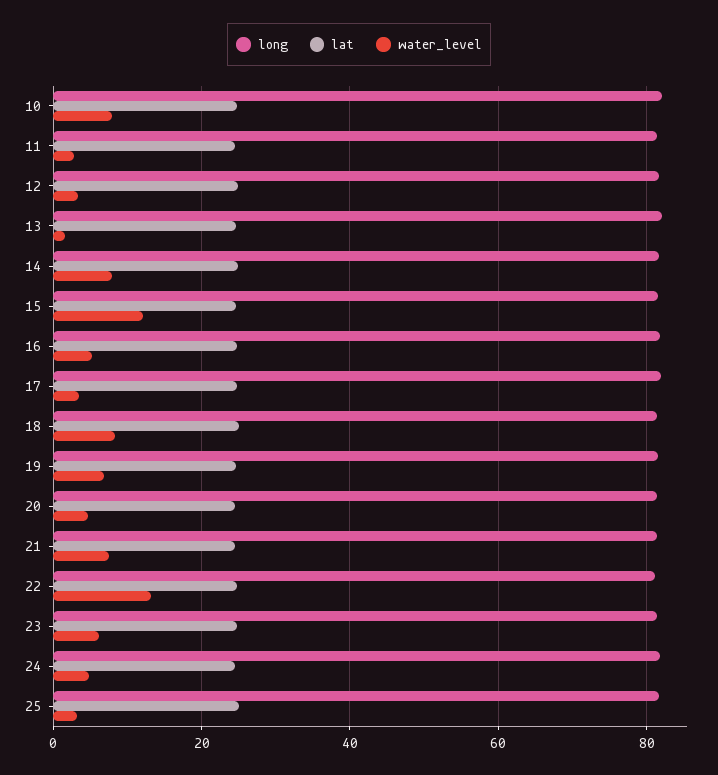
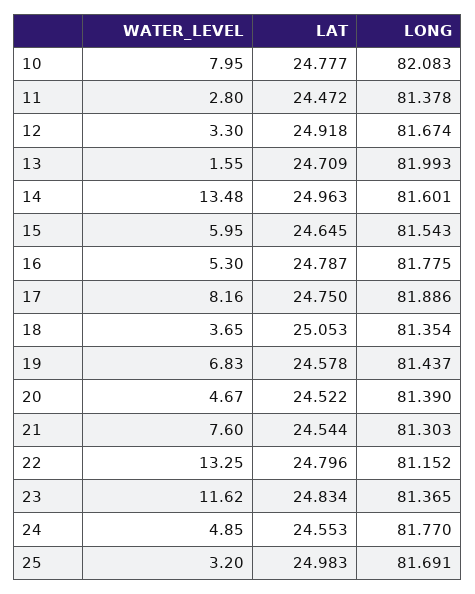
  {
    "long": {
      "10": 82.083,
      "11": 81.378,
      "12": 81.674,
      "13": 81.993,
      "14": 81.601,
      "15": 81.543,
      "16": 81.775,
      "17": 81.886,
      "18": 81.354,
      "19": 81.437,
      "20": 81.39,
      "21": 81.303,
      "22": 81.152,
      "23": 81.365,
      "24": 81.77,
      "25": 81.691
    },
    "lat": {
      "10": 24.777,
      "11": 24.472,
      "12": 24.918,
      "13": 24.709,
      "14": 24.963,
      "15": 24.645,
      "16": 24.787,
      "17": 24.75,
      "18": 25.053,
      "19": 24.578,
      "20": 24.522,
      "21": 24.544,
      "22": 24.796,
      "23": 24.834,
      "24": 24.553,
      "25": 24.983
    },
    "water_level": {
      "10": 7.95,
      "11": 2.8,
      "12": 3.3,
      "13": 1.55,
-     "14": 8,
+     "14": 13.48,
-     "15": 12,
+     "15": 5.95,
      "16": 5.3,
-     "17": 4,
+     "17": 8.16,
-     "18": 8,
+     "18": 3.65,
      "19": 6.83,
      "20": 4.67,
      "21": 7.6,
      "22": 13.25,
-     "23": 6,
+     "23": 11.62,
      "24": 4.85,
      "25": 3.2
    }
  }

